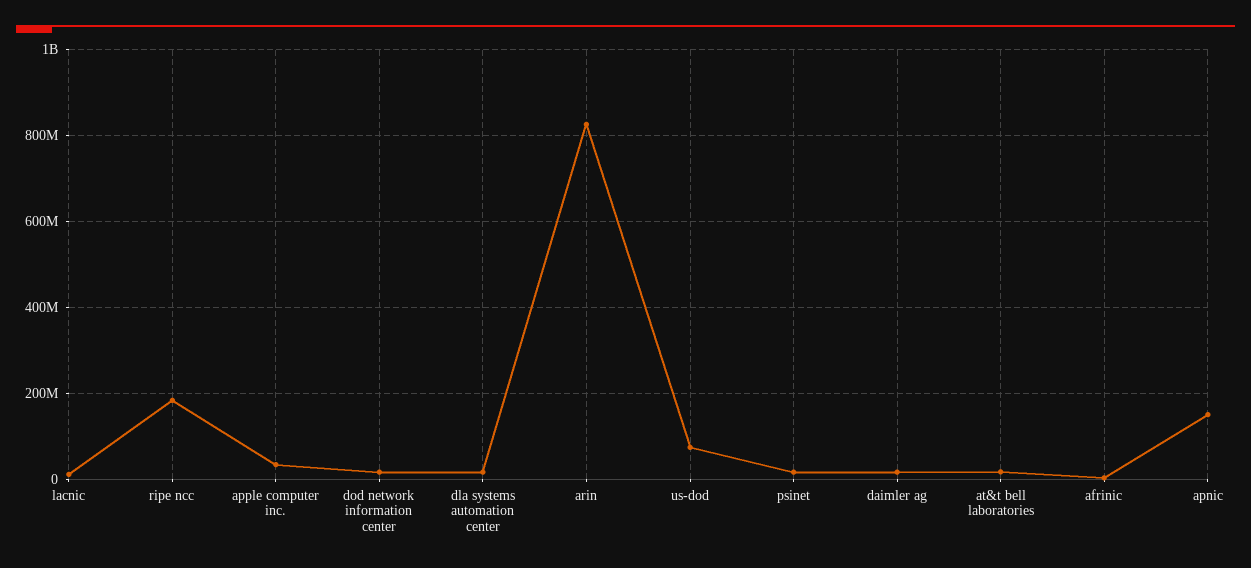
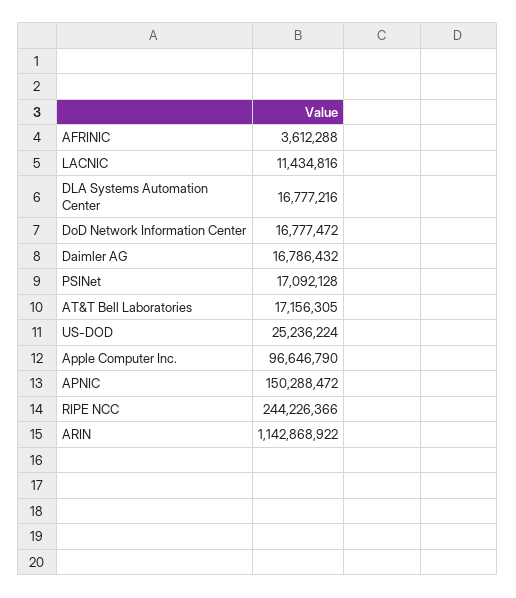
  {
    "lacnic": 11434816,
-   "ripe ncc": 180000000,
+   "ripe ncc": 244226366,
-   "apple computer inc.": 40000000,
+   "apple computer inc.": 96646790,
    "dod network information center": 16777472,
    "dla systems automation center": 16777216,
-   "arin": 820000000,
+   "arin": 1142868922,
-   "us-dod": 80000000,
+   "us-dod": 25236224,
    "psinet": 17092128,
    "daimler ag": 16786432,
    "at&t bell laboratories": 17156305,
    "afrinic": 3612288,
    "apnic": 150288472
  }

